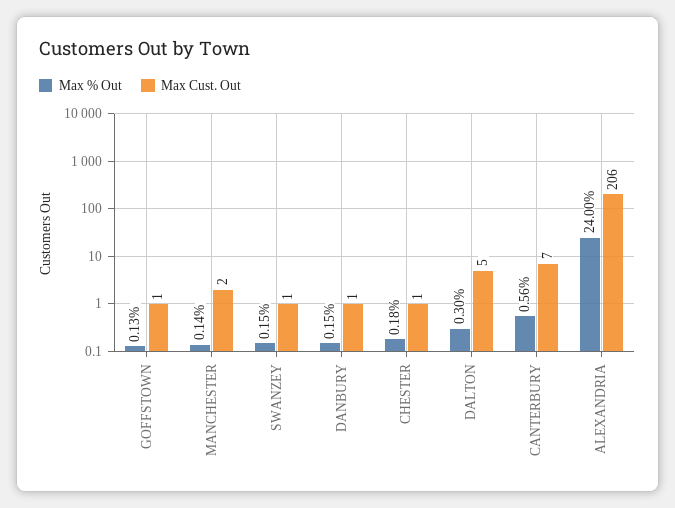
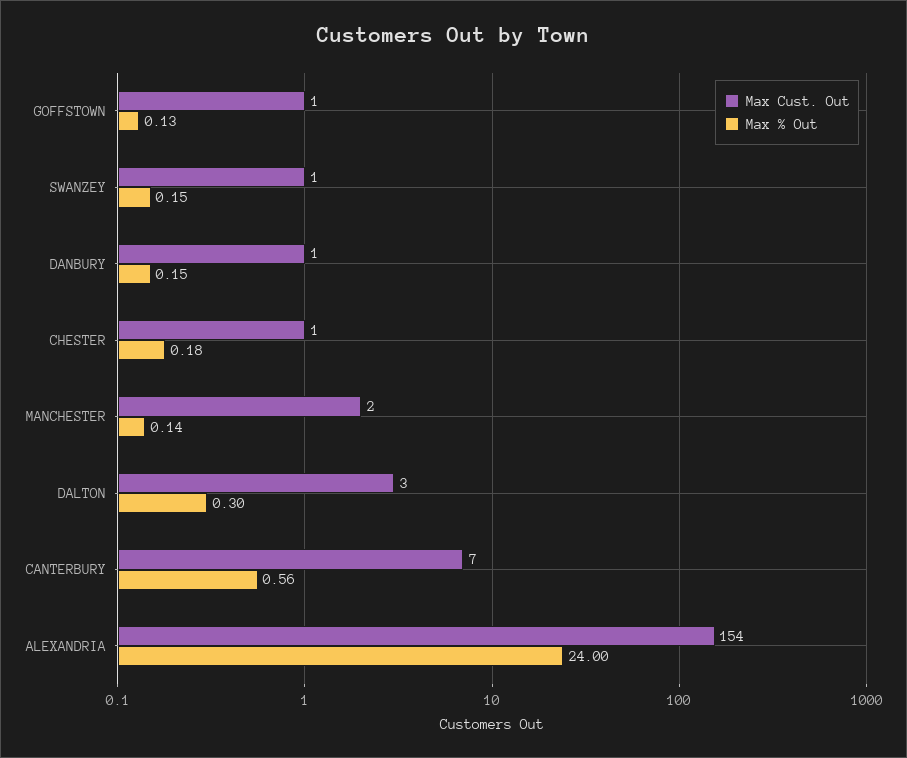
  {
    "Max % Out": {
      "GOFFSTOWN": 0.13,
      "MANCHESTER": 0.14,
      "SWANZEY": 0.15,
      "DANBURY": 0.15,
      "CHESTER": 0.18,
      "DALTON": 0.3,
      "CANTERBURY": 0.56,
      "ALEXANDRIA": 24
    },
    "Max Cust. Out": {
      "GOFFSTOWN": 1,
      "MANCHESTER": 2,
      "SWANZEY": 1,
      "DANBURY": 1,
      "CHESTER": 1,
-     "DALTON": 5,
+     "DALTON": 3,
      "CANTERBURY": 7,
-     "ALEXANDRIA": 206
+     "ALEXANDRIA": 154
    }
  }

